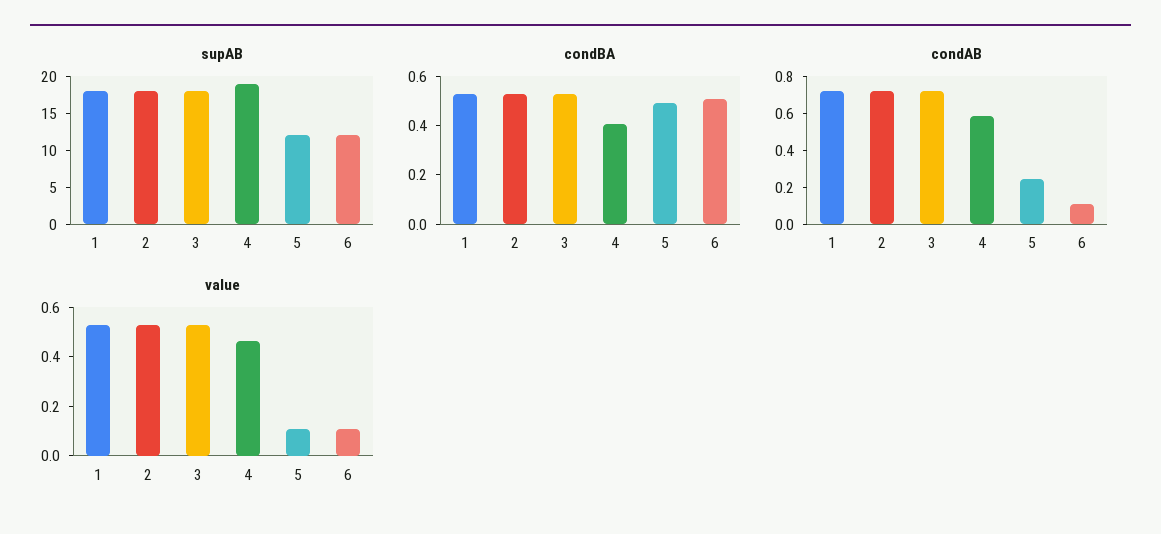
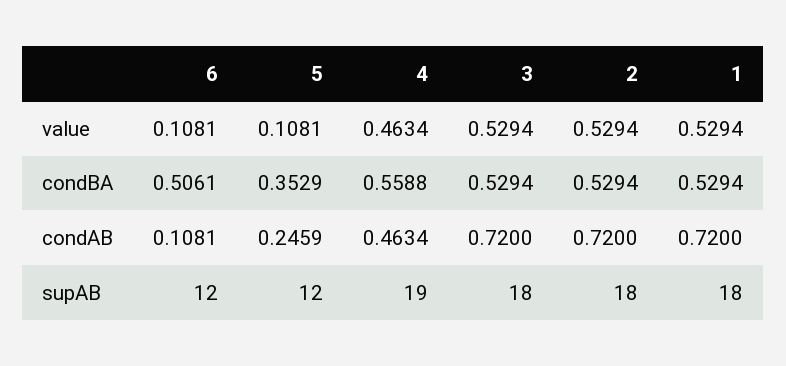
  {
    "supAB": {
      "1": 18,
      "2": 18,
      "3": 18,
      "4": 19,
      "5": 12,
      "6": 12
    },
    "condBA": {
      "1": 0.5294,
      "2": 0.5294,
      "3": 0.5294,
-     "4": 0.4,
+     "4": 0.5588,
-     "5": 0.5,
+     "5": 0.3529,
      "6": 0.5061
    },
    "condAB": {
      "1": 0.72,
      "2": 0.72,
      "3": 0.72,
-     "4": 0.6,
+     "4": 0.4634,
      "5": 0.2459,
      "6": 0.1081
    },
    "value": {
      "1": 0.5294,
      "2": 0.5294,
      "3": 0.5294,
      "4": 0.4634,
      "5": 0.1081,
      "6": 0.1081
    }
  }

